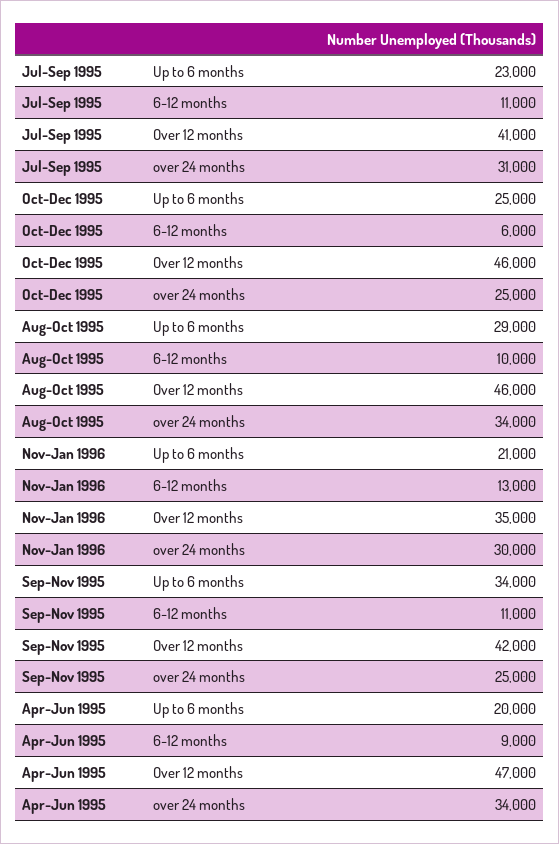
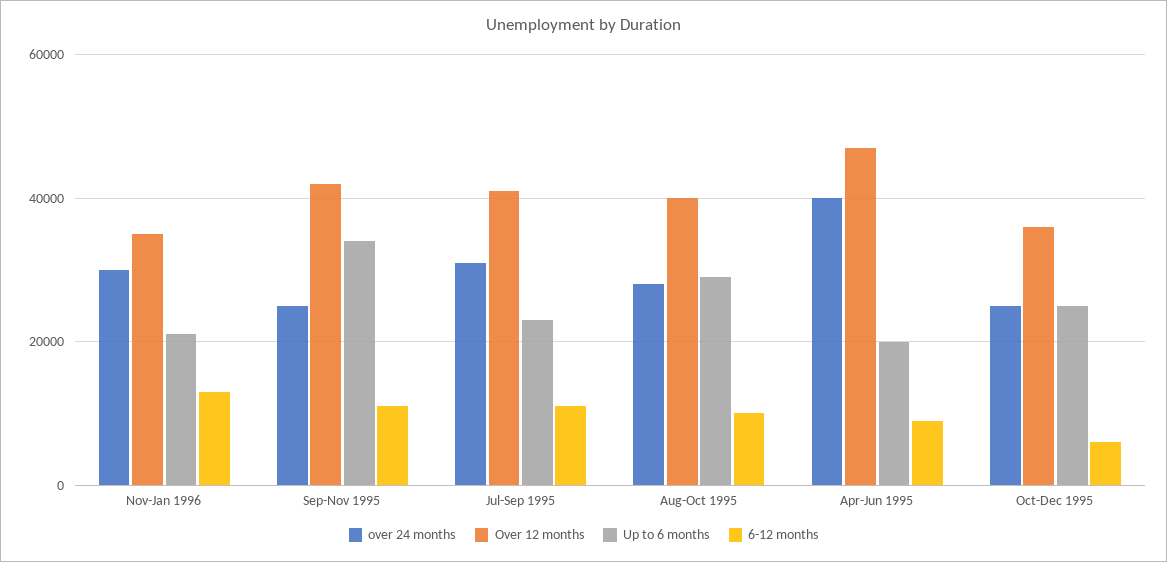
  {
    "Up to 6 months": {
      "Jul-Sep 1995": 23000,
      "Oct-Dec 1995": 25000,
      "Aug-Oct 1995": 29000,
      "Nov-Jan 1996": 21000,
      "Sep-Nov 1995": 34000,
      "Apr-Jun 1995": 20000
    },
    "6-12 months": {
      "Jul-Sep 1995": 11000,
      "Oct-Dec 1995": 6000,
      "Aug-Oct 1995": 10000,
      "Nov-Jan 1996": 13000,
      "Sep-Nov 1995": 11000,
      "Apr-Jun 1995": 9000
    },
    "Over 12 months": {
      "Jul-Sep 1995": 41000,
-     "Oct-Dec 1995": 46000,
+     "Oct-Dec 1995": 36000,
-     "Aug-Oct 1995": 46000,
+     "Aug-Oct 1995": 40000,
      "Nov-Jan 1996": 35000,
      "Sep-Nov 1995": 42000,
      "Apr-Jun 1995": 47000
    },
    "over 24 months": {
      "Jul-Sep 1995": 31000,
      "Oct-Dec 1995": 25000,
-     "Aug-Oct 1995": 34000,
+     "Aug-Oct 1995": 28000,
      "Nov-Jan 1996": 30000,
      "Sep-Nov 1995": 25000,
-     "Apr-Jun 1995": 34000
+     "Apr-Jun 1995": 40000
    }
  }

